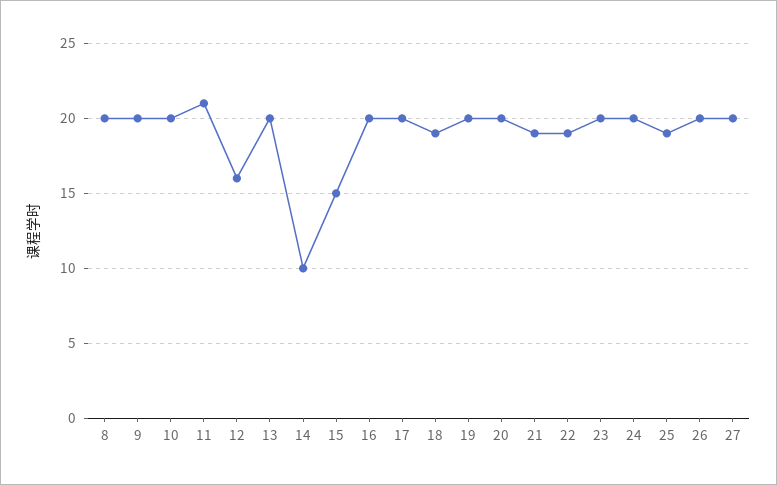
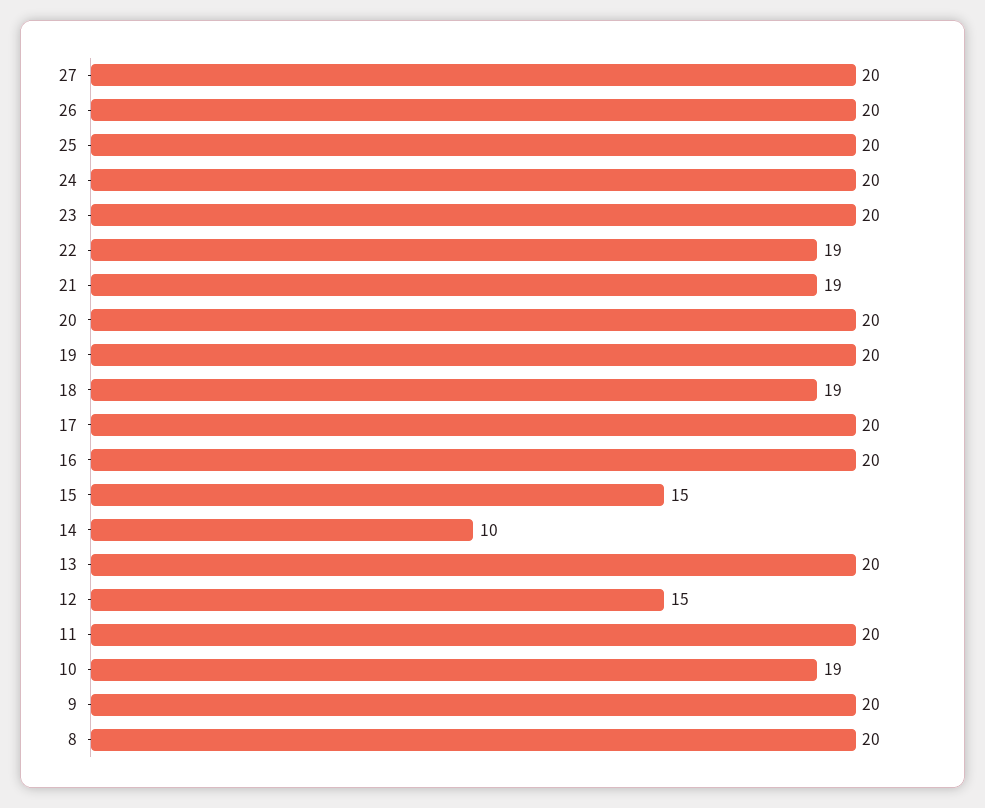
  {
    "8": 20,
    "9": 20,
-   "10": 20,
+   "10": 19,
-   "11": 21,
+   "11": 20,
-   "12": 16,
+   "12": 15,
    "13": 20,
    "14": 10,
    "15": 15,
    "16": 20,
    "17": 20,
    "18": 19,
    "19": 20,
    "20": 20,
    "21": 19,
    "22": 19,
    "23": 20,
    "24": 20,
-   "25": 19,
+   "25": 20,
    "26": 20,
    "27": 20
  }

